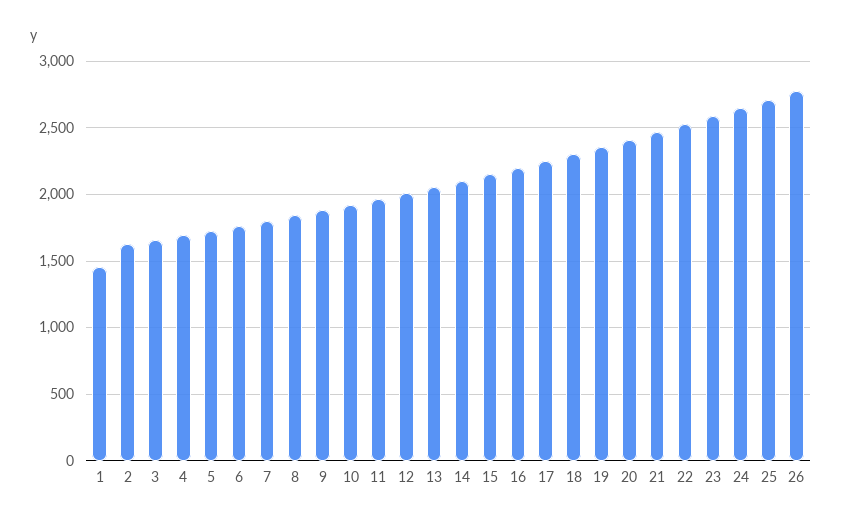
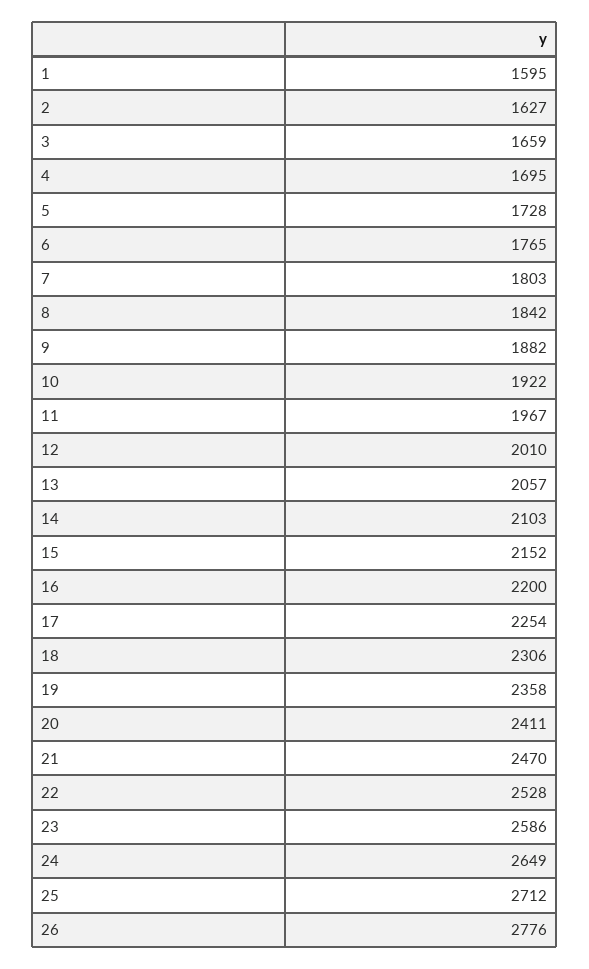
  {
-   "1": 1450,
+   "1": 1595,
    "2": 1627,
    "3": 1659,
    "4": 1695,
    "5": 1728,
    "6": 1765,
    "7": 1803,
    "8": 1842,
    "9": 1882,
    "10": 1922,
    "11": 1967,
    "12": 2010,
    "13": 2057,
    "14": 2103,
    "15": 2152,
    "16": 2200,
    "17": 2254,
    "18": 2306,
    "19": 2358,
    "20": 2411,
    "21": 2470,
    "22": 2528,
    "23": 2586,
    "24": 2649,
    "25": 2712,
    "26": 2776
  }

